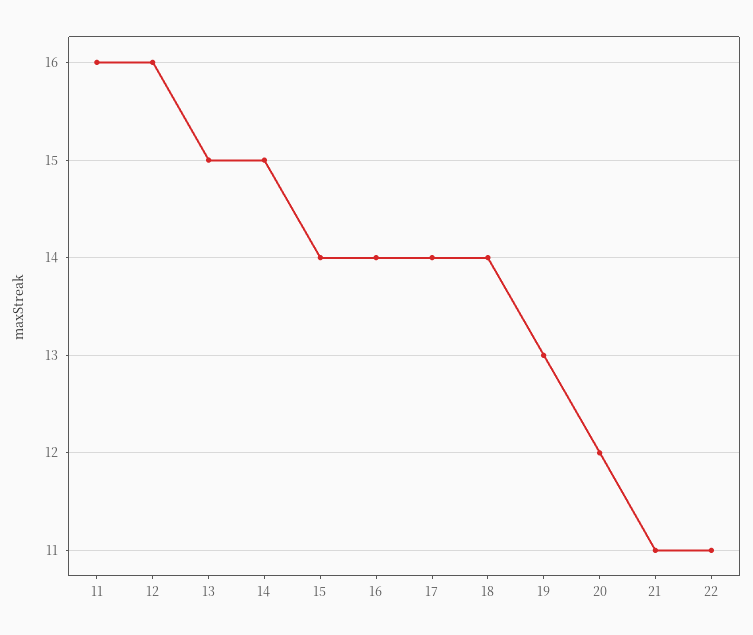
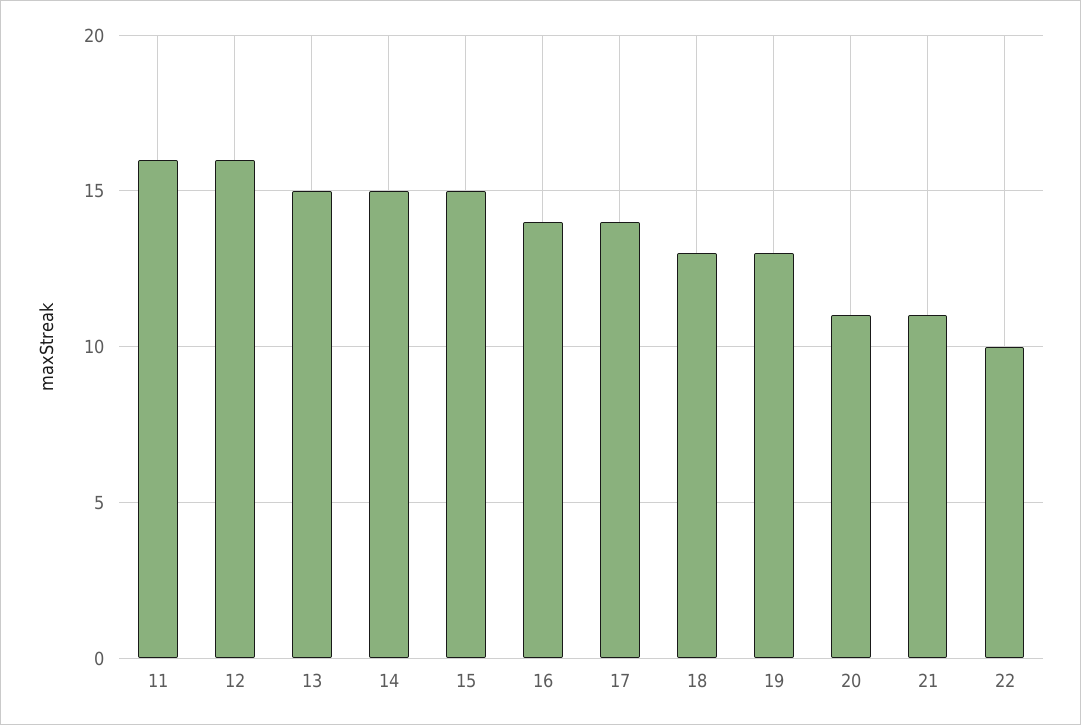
  {
    "11": 16,
    "12": 16,
    "13": 15,
    "14": 15,
-   "15": 14,
+   "15": 15,
    "16": 14,
    "17": 14,
-   "18": 14,
+   "18": 13,
    "19": 13,
-   "20": 12,
+   "20": 11,
    "21": 11,
-   "22": 11
+   "22": 10
  }

